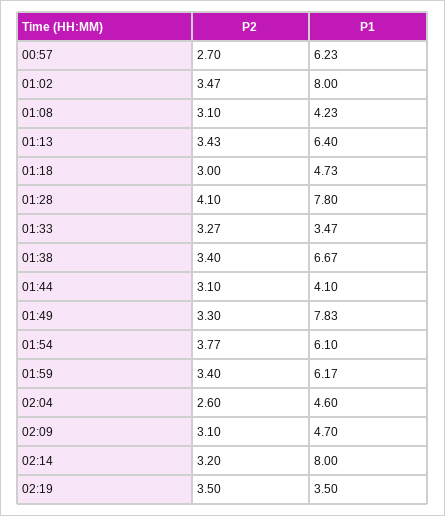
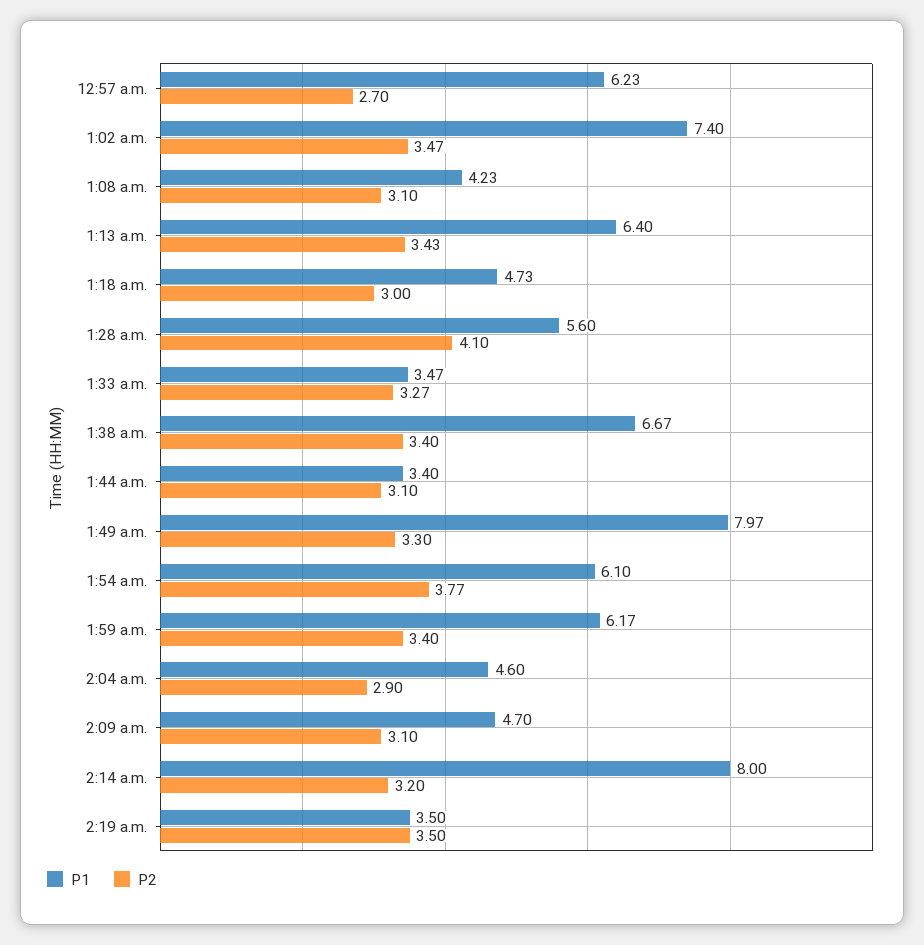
  {
    "P2": {
      "00:57": 2.7,
      "01:02": 3.47,
      "01:08": 3.1,
      "01:13": 3.43,
      "01:18": 3,
      "01:28": 4.1,
      "01:33": 3.27,
      "01:38": 3.4,
      "01:44": 3.1,
      "01:49": 3.3,
      "01:54": 3.77,
      "01:59": 3.4,
-     "02:04": 2.6,
+     "02:04": 2.9,
      "02:09": 3.1,
      "02:14": 3.2,
      "02:19": 3.5
    },
    "P1": {
      "00:57": 6.23,
-     "01:02": 8,
+     "01:02": 7.4,
      "01:08": 4.23,
      "01:13": 6.4,
      "01:18": 4.73,
-     "01:28": 7.8,
+     "01:28": 5.6,
      "01:33": 3.47,
      "01:38": 6.67,
-     "01:44": 4.1,
+     "01:44": 3.4,
-     "01:49": 7.83,
+     "01:49": 7.97,
      "01:54": 6.1,
      "01:59": 6.17,
      "02:04": 4.6,
      "02:09": 4.7,
      "02:14": 8,
      "02:19": 3.5
    }
  }

